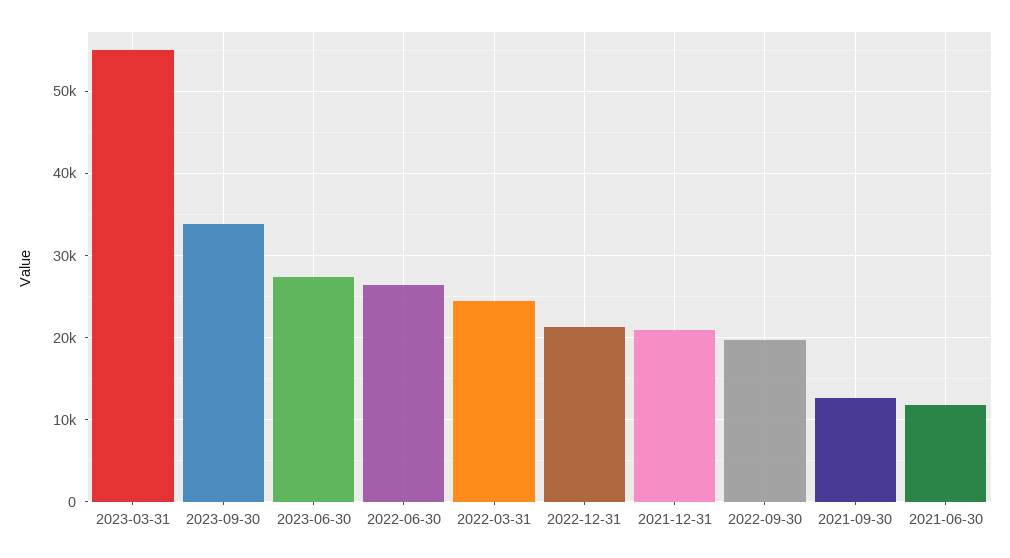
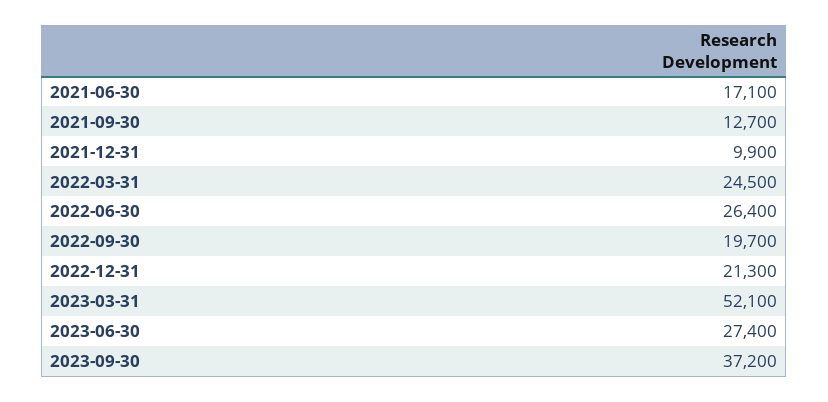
  {
-   "2023-03-31": 55000,
+   "2023-03-31": 52100,
-   "2023-09-30": 34000,
+   "2023-09-30": 37200,
    "2023-06-30": 27400,
    "2022-06-30": 26400,
    "2022-03-31": 24500,
    "2022-12-31": 21300,
-   "2021-12-31": 21000,
+   "2021-12-31": 9900,
    "2022-09-30": 19700,
    "2021-09-30": 12700,
-   "2021-06-30": 12000
+   "2021-06-30": 17100
  }

